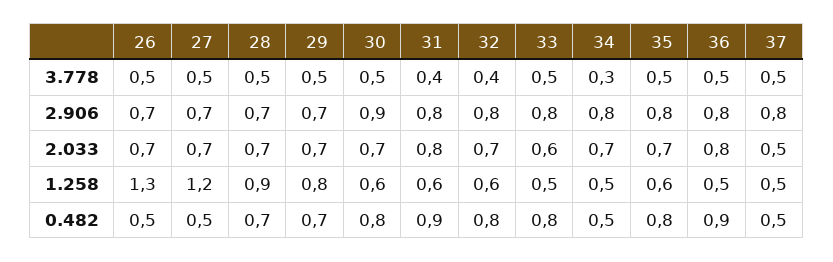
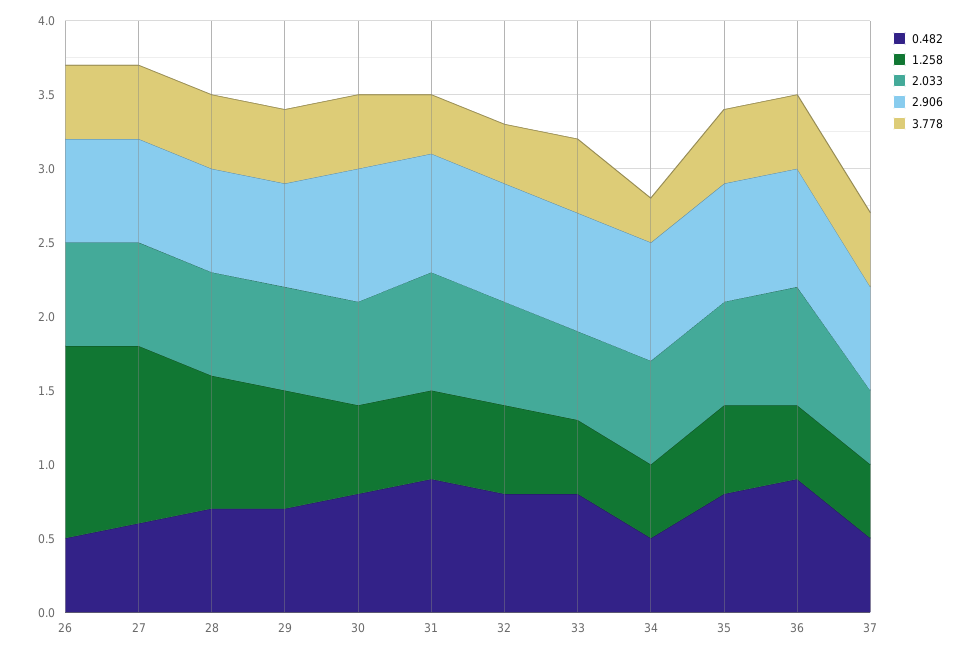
  {
    "3.778": {
      "26": 0.5,
      "27": 0.5,
      "28": 0.5,
      "29": 0.5,
      "30": 0.5,
      "31": 0.4,
      "32": 0.4,
      "33": 0.5,
      "34": 0.3,
      "35": 0.5,
      "36": 0.5,
      "37": 0.5
    },
    "2.906": {
      "26": 0.7,
      "27": 0.7,
      "28": 0.7,
      "29": 0.7,
      "30": 0.9,
      "31": 0.8,
      "32": 0.8,
      "33": 0.8,
      "34": 0.8,
      "35": 0.8,
      "36": 0.8,
-     "37": 0.8
+     "37": 0.7
    },
    "2.033": {
      "26": 0.7,
      "27": 0.7,
      "28": 0.7,
      "29": 0.7,
      "30": 0.7,
      "31": 0.8,
      "32": 0.7,
      "33": 0.6,
      "34": 0.7,
      "35": 0.7,
      "36": 0.8,
      "37": 0.5
    },
    "1.258": {
      "26": 1.3,
      "27": 1.2,
      "28": 0.9,
      "29": 0.8,
      "30": 0.6,
      "31": 0.6,
      "32": 0.6,
      "33": 0.5,
      "34": 0.5,
      "35": 0.6,
      "36": 0.5,
      "37": 0.5
    },
    "0.482": {
      "26": 0.5,
-     "27": 0.5,
+     "27": 0.6,
      "28": 0.7,
      "29": 0.7,
      "30": 0.8,
      "31": 0.9,
      "32": 0.8,
      "33": 0.8,
      "34": 0.5,
      "35": 0.8,
      "36": 0.9,
      "37": 0.5
    }
  }

